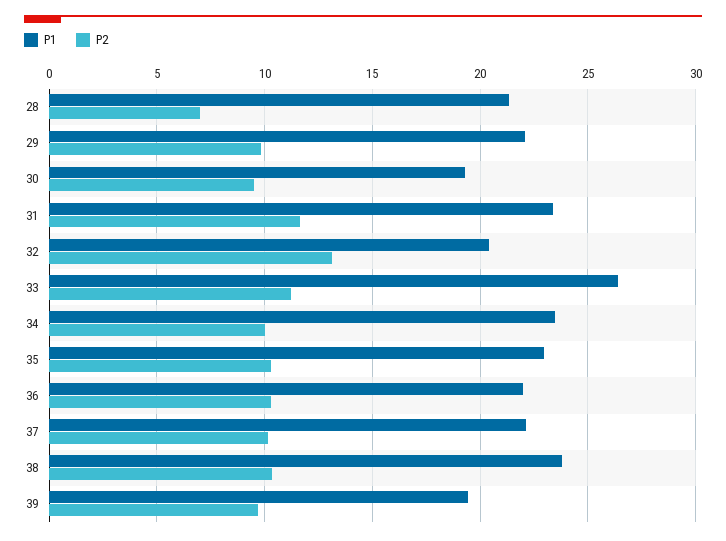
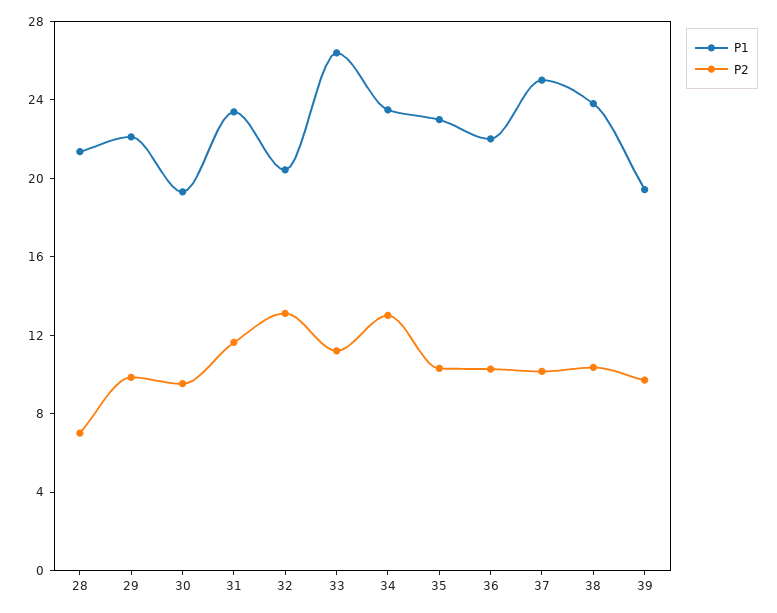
  {
    "P1": {
      "28": 21.5,
      "29": 22,
      "30": 19.5,
      "31": 23.5,
      "32": 20.5,
      "33": 26.5,
      "34": 23.5,
      "35": 23,
      "36": 22,
-     "37": 22,
+     "37": 25,
      "38": 24,
      "39": 19.5
    },
    "P2": {
      "28": 7,
      "29": 10,
      "30": 9.5,
      "31": 11.5,
      "32": 13,
      "33": 11,
-     "34": 10,
+     "34": 13,
      "35": 10.5,
      "36": 10.5,
      "37": 10,
      "38": 10.5,
      "39": 9.5
    }
  }

